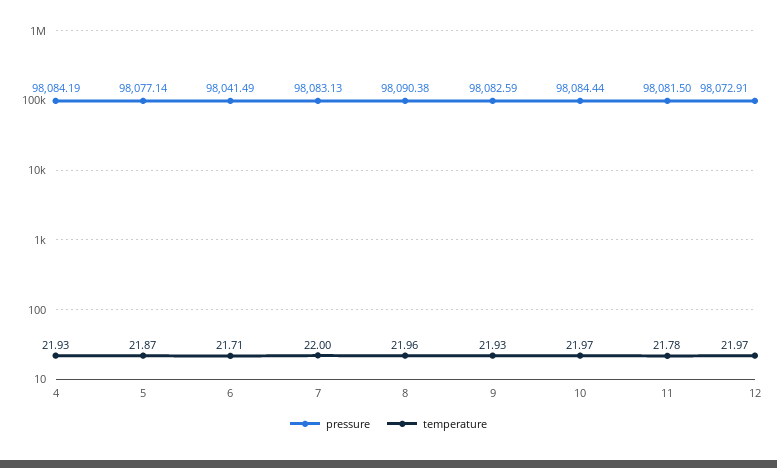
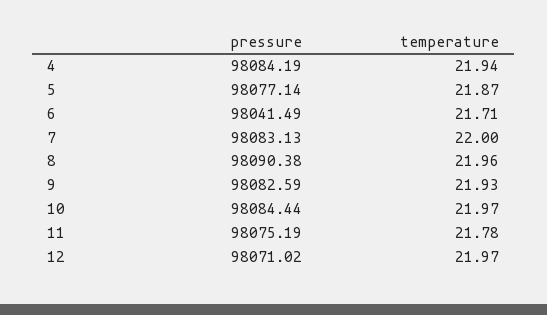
  {
    "pressure": {
      "4": 98084.19,
      "5": 98077.14,
      "6": 98041.49,
      "7": 98083.13,
      "8": 98090.38,
      "9": 98082.59,
      "10": 98084.44,
-     "11": 98081.5,
+     "11": 98075.19,
-     "12": 98072.91
+     "12": 98071.02
    },
    "temperature": {
-     "4": 21.93,
+     "4": 21.94,
      "5": 21.87,
      "6": 21.71,
      "7": 22,
      "8": 21.96,
      "9": 21.93,
      "10": 21.97,
      "11": 21.78,
      "12": 21.97
    }
  }

